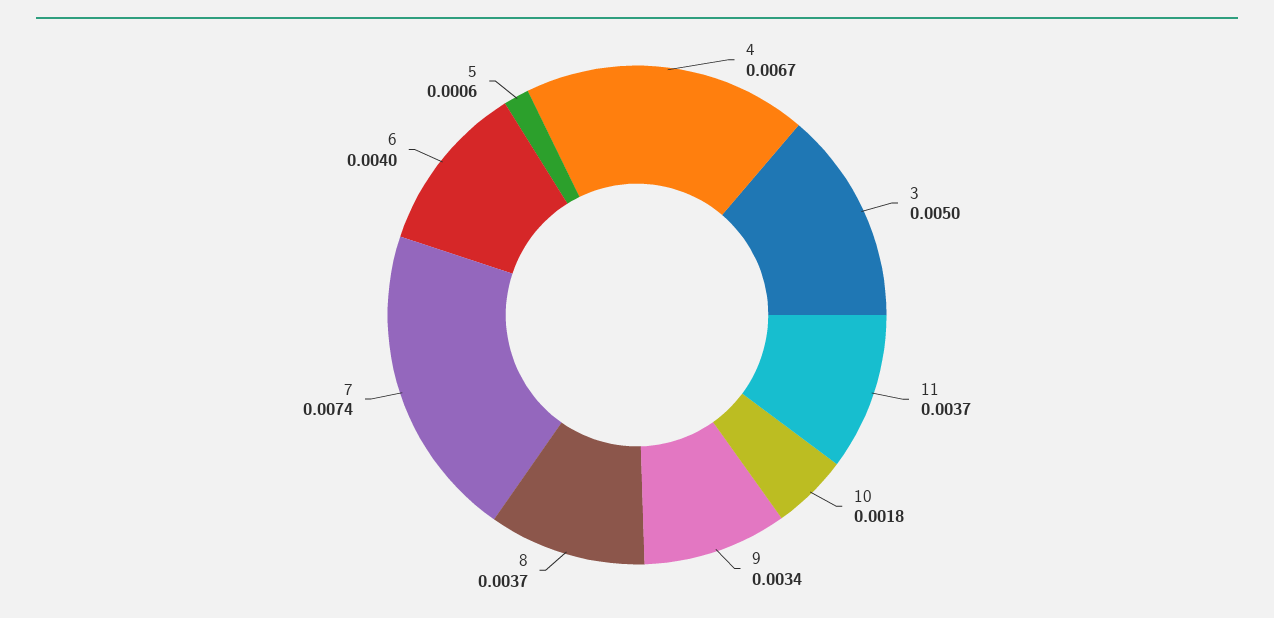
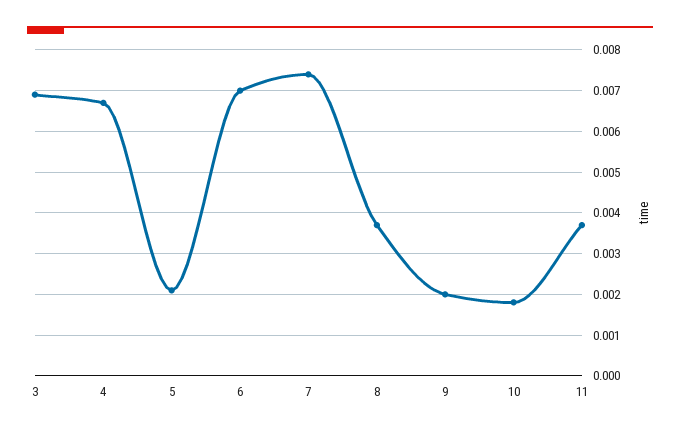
  {
    "4": 0.0067,
-   "3": 0.005,
+   "3": 0.007,
    "11": 0.0037,
    "10": 0.0018,
-   "9": 0.0034,
+   "9": 0.002,
    "8": 0.0037,
    "7": 0.0074,
-   "6": 0.004,
+   "6": 0.007,
-   "5": 0.0006
+   "5": 0.002
  }

